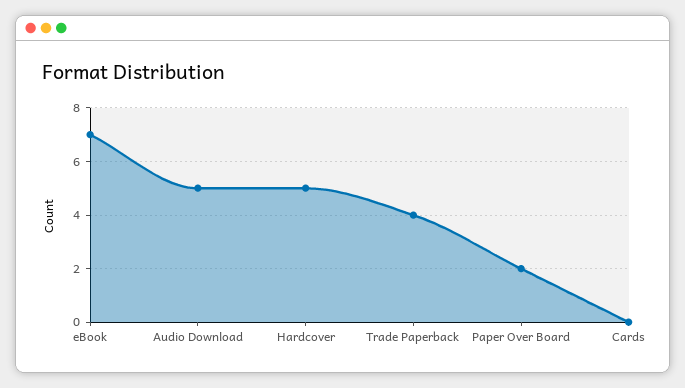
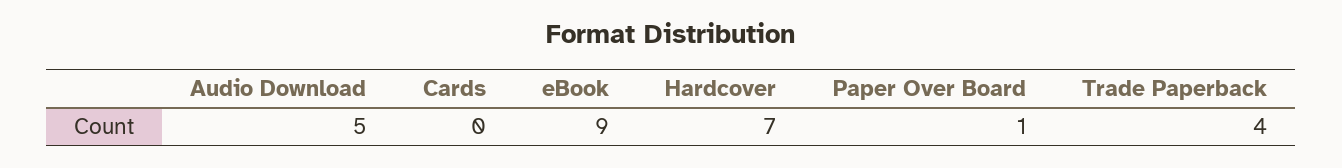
  {
-   "eBook": 7,
+   "eBook": 9,
    "Audio Download": 5,
-   "Hardcover": 5,
+   "Hardcover": 7,
    "Trade Paperback": 4,
-   "Paper Over Board": 2,
+   "Paper Over Board": 1,
    "Cards": 0
  }

